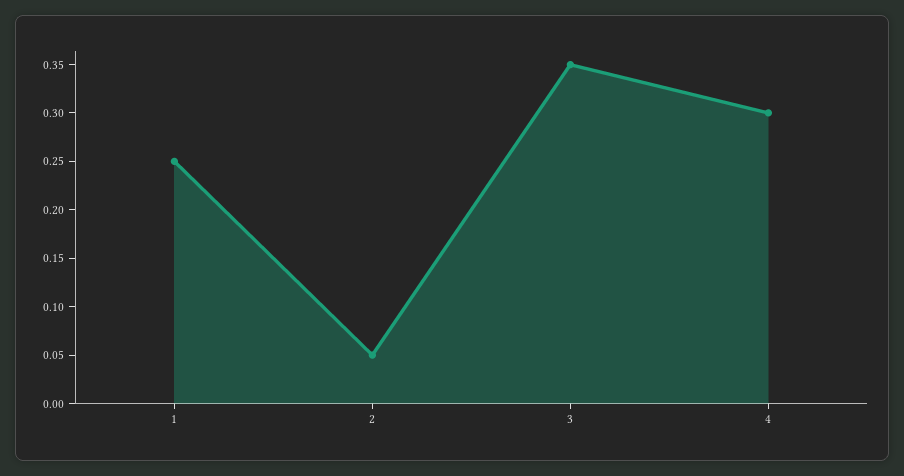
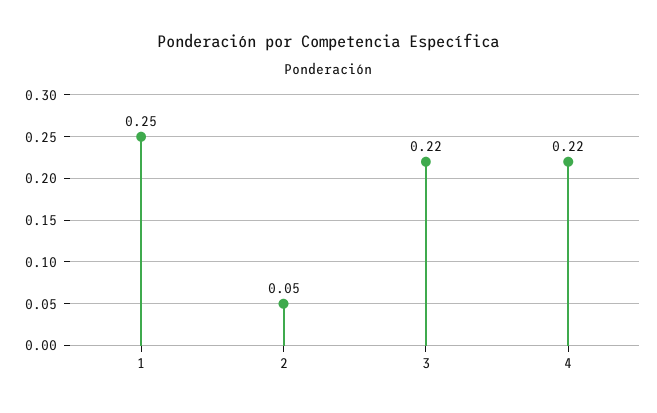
  {
    "1": 0.25,
    "2": 0.05,
-   "3": 0.35,
+   "3": 0.22,
-   "4": 0.3
+   "4": 0.22
  }

